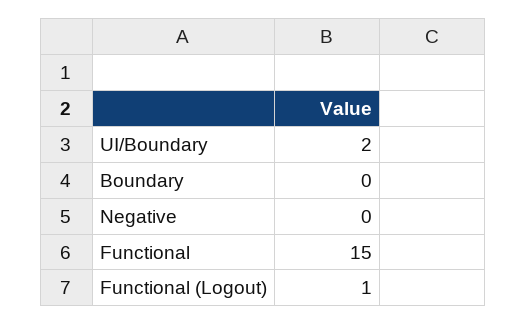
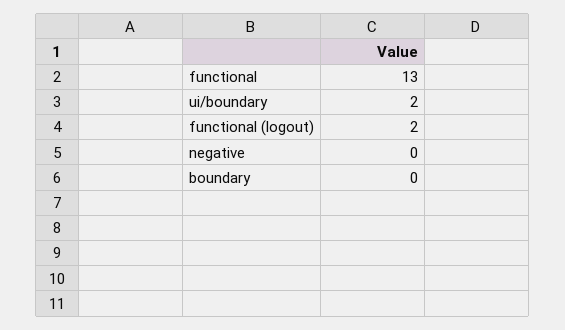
  {
    "UI/Boundary": 2,
    "Boundary": 0,
    "Negative": 0,
-   "Functional": 15,
+   "Functional": 13,
-   "Functional (Logout)": 1
+   "Functional (Logout)": 2
  }

